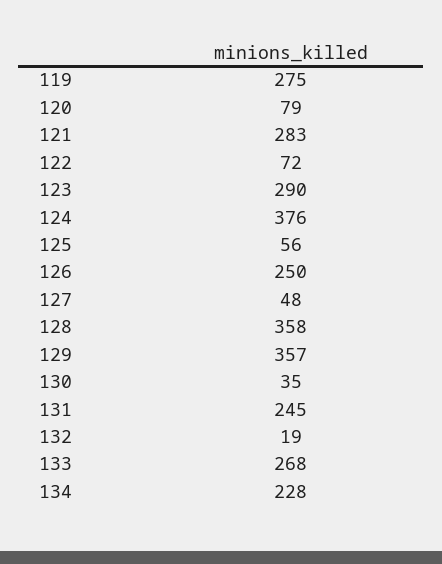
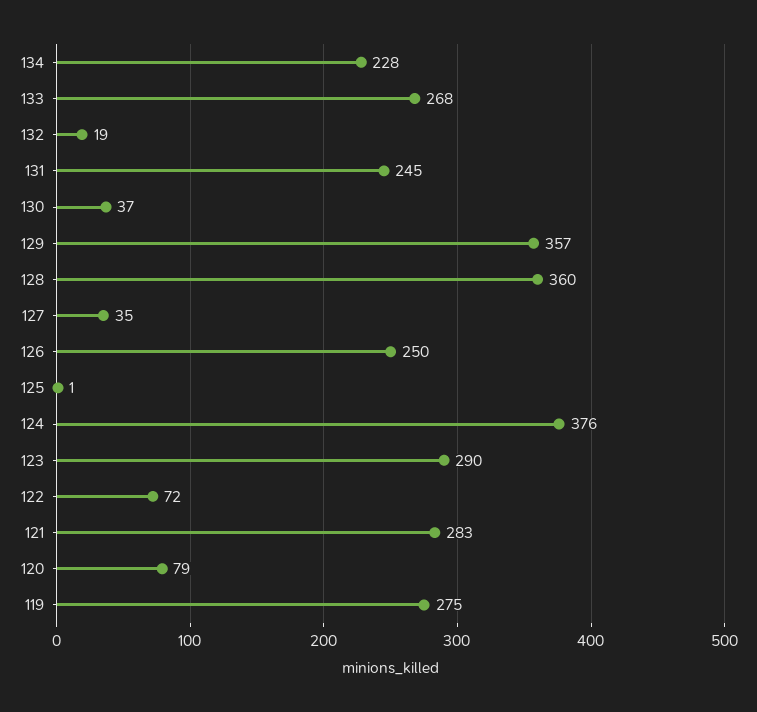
  {
    "119": 275,
    "120": 79,
    "121": 283,
    "122": 72,
    "123": 290,
    "124": 376,
-   "125": 56,
+   "125": 1,
    "126": 250,
-   "127": 48,
+   "127": 35,
-   "128": 358,
+   "128": 360,
    "129": 357,
-   "130": 35,
+   "130": 37,
    "131": 245,
    "132": 19,
    "133": 268,
    "134": 228
  }

